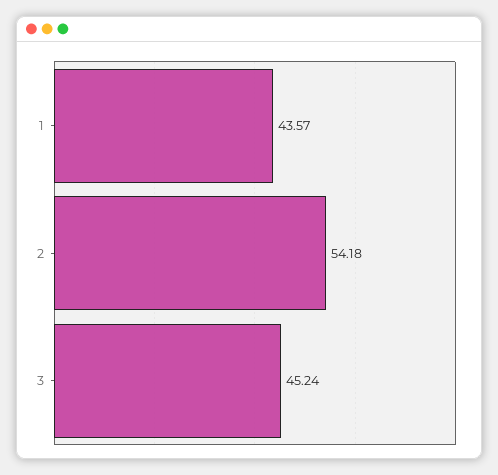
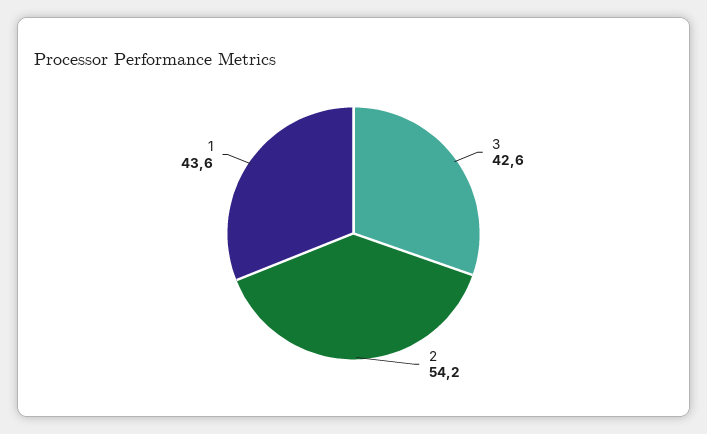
  {
    "1": 43.57,
    "2": 54.18,
-   "3": 45.24
+   "3": 42.6
  }

